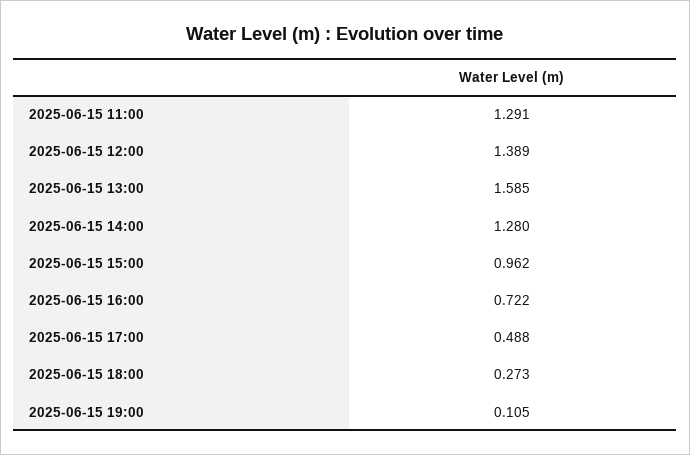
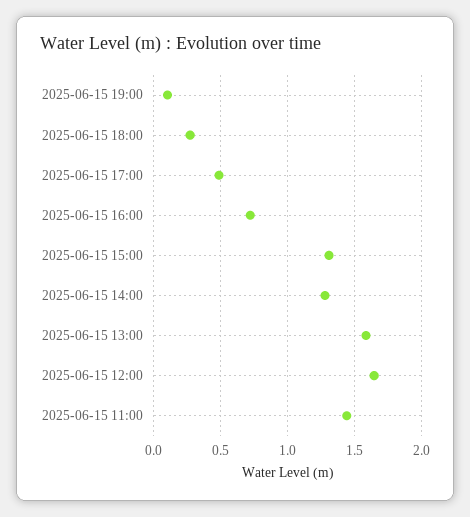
  {
-   "2025-06-15 11:00": 1.291,
+   "2025-06-15 11:00": 1.45,
-   "2025-06-15 12:00": 1.389,
+   "2025-06-15 12:00": 1.65,
    "2025-06-15 13:00": 1.585,
    "2025-06-15 14:00": 1.28,
-   "2025-06-15 15:00": 0.962,
+   "2025-06-15 15:00": 1.3,
    "2025-06-15 16:00": 0.722,
    "2025-06-15 17:00": 0.488,
    "2025-06-15 18:00": 0.273,
    "2025-06-15 19:00": 0.105
  }

